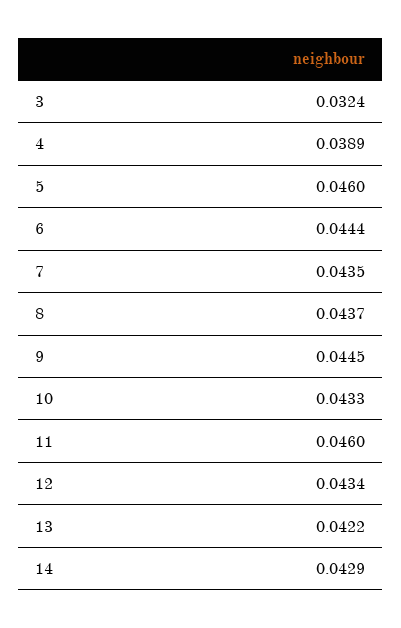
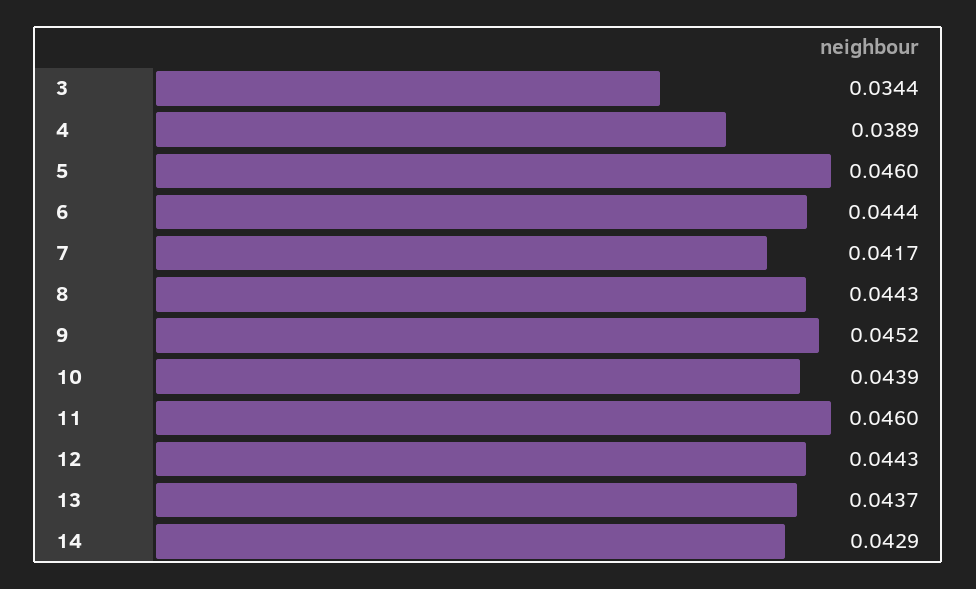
  {
-   "3": 0.0324,
+   "3": 0.0344,
    "4": 0.0389,
    "5": 0.046,
    "6": 0.0444,
-   "7": 0.0435,
+   "7": 0.0417,
-   "8": 0.0437,
+   "8": 0.0443,
-   "9": 0.0445,
+   "9": 0.0452,
-   "10": 0.0433,
+   "10": 0.0439,
    "11": 0.046,
-   "12": 0.0434,
+   "12": 0.0443,
-   "13": 0.0422,
+   "13": 0.0437,
    "14": 0.0429
  }

